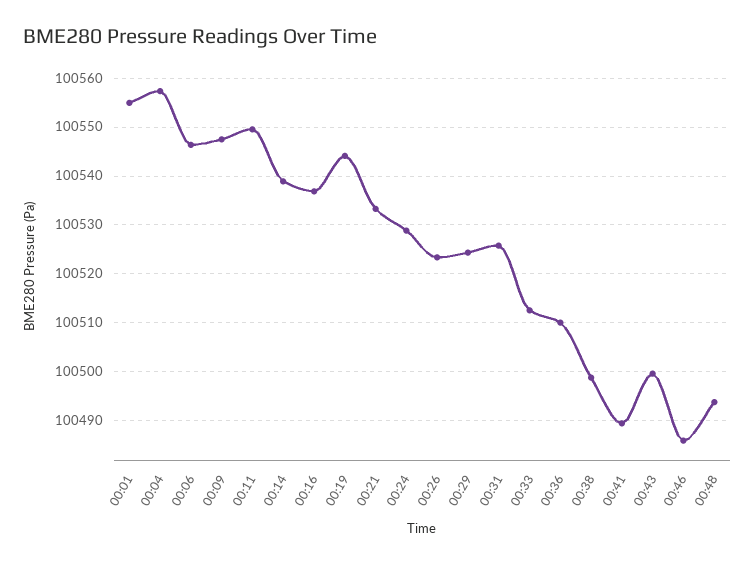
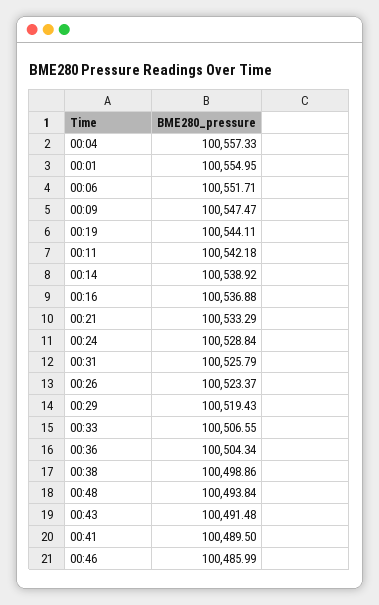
  {
    "00:01": 100554.95,
    "00:04": 100557.33,
-   "00:06": 100546,
+   "00:06": 100551.71,
    "00:09": 100547.47,
-   "00:11": 100550,
+   "00:11": 100542.18,
    "00:14": 100538.92,
    "00:16": 100536.88,
    "00:19": 100544.11,
    "00:21": 100533.29,
    "00:24": 100528.84,
    "00:26": 100523.37,
-   "00:29": 100524,
+   "00:29": 100519.43,
    "00:31": 100525.79,
-   "00:33": 100512,
+   "00:33": 100506.55,
-   "00:36": 100510,
+   "00:36": 100504.34,
    "00:38": 100498.86,
    "00:41": 100489.5,
-   "00:43": 100500,
+   "00:43": 100491.48,
    "00:46": 100485.99,
    "00:48": 100493.84
  }

